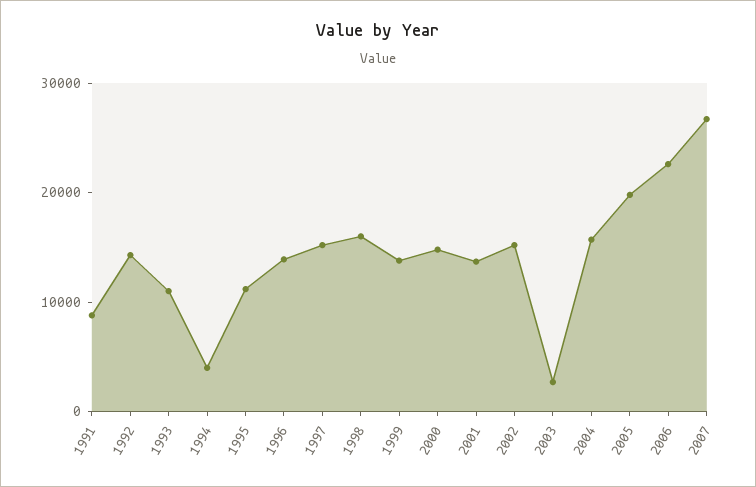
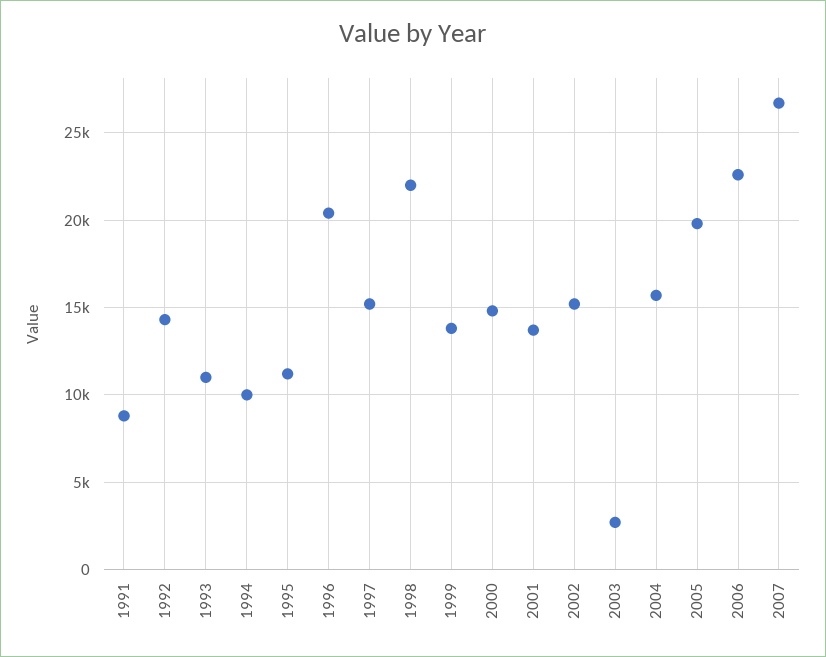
  {
    "1991": 9000,
    "1992": 14500,
    "1993": 11000,
-   "1994": 4000,
+   "1994": 10000,
    "1995": 11000,
-   "1996": 14000,
+   "1996": 20500,
    "1997": 15000,
-   "1998": 16000,
+   "1998": 22000,
    "1999": 14000,
    "2000": 15000,
    "2001": 13500,
    "2002": 15000,
    "2003": 2500,
    "2004": 15500,
    "2005": 20000,
    "2006": 22500,
    "2007": 26500
  }

